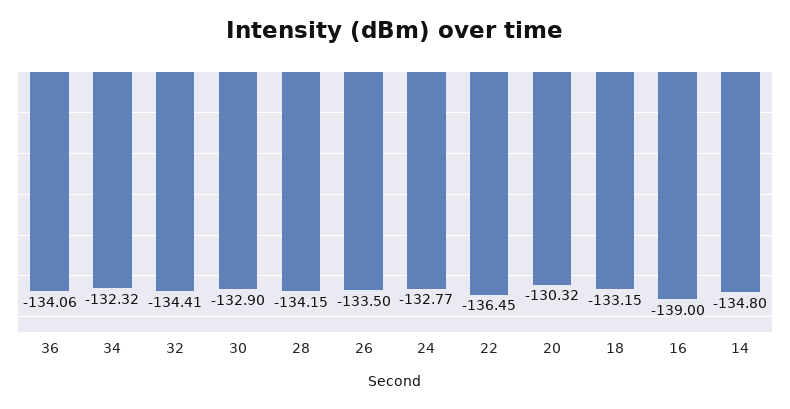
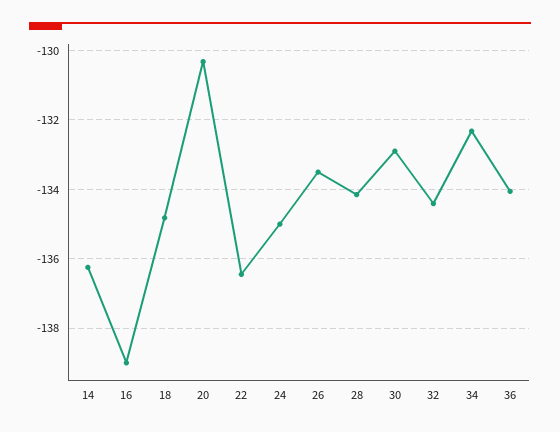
  {
    "36": -134.06,
    "34": -132.32,
    "32": -134.41,
    "30": -132.9,
    "28": -134.15,
    "26": -133.5,
-   "24": -132.77,
+   "24": -135,
    "22": -136.45,
    "20": -130.32,
-   "18": -133.15,
+   "18": -134.8,
    "16": -139,
-   "14": -134.8
+   "14": -136.2
  }

